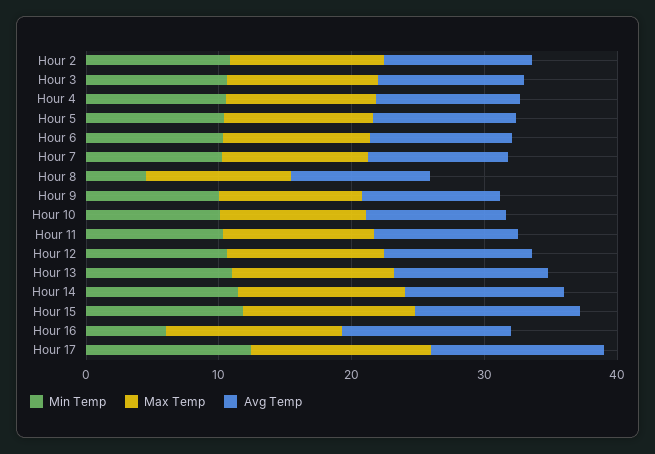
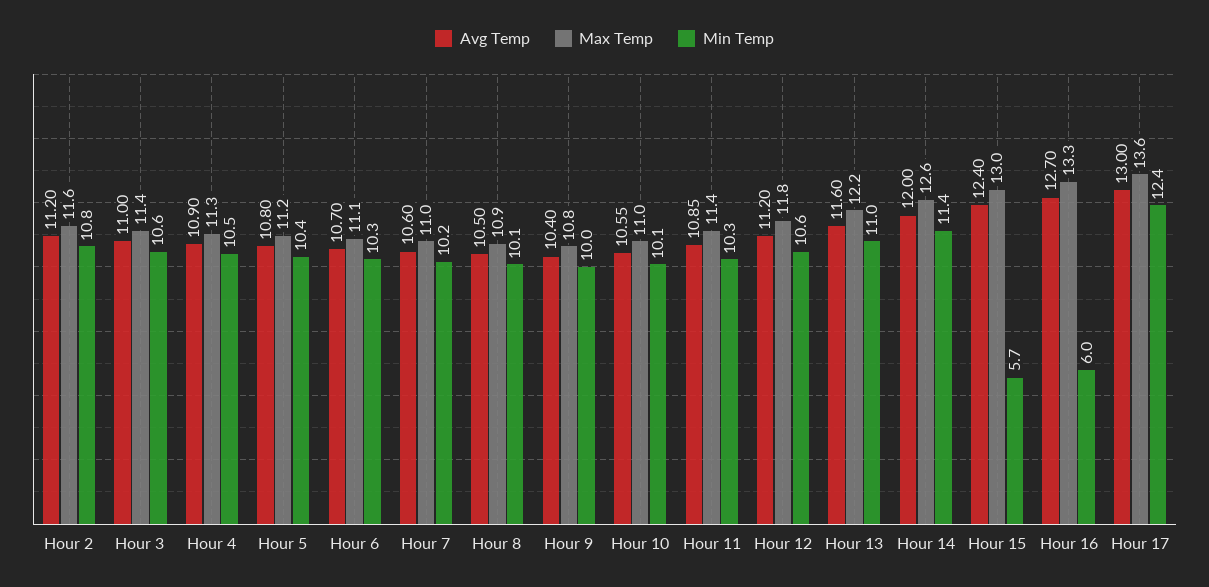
  {
    "Min Temp": {
      "Hour 2": 10.8,
      "Hour 3": 10.6,
      "Hour 4": 10.5,
      "Hour 5": 10.4,
      "Hour 6": 10.3,
      "Hour 7": 10.2,
-     "Hour 8": 4,
+     "Hour 8": 10.1,
      "Hour 9": 10,
      "Hour 10": 10.1,
      "Hour 11": 10.3,
      "Hour 12": 10.6,
      "Hour 13": 11,
      "Hour 14": 11.4,
-     "Hour 15": 12,
+     "Hour 15": 5.7,
      "Hour 16": 6,
      "Hour 17": 12.4
    },
    "Max Temp": {
      "Hour 2": 11.6,
      "Hour 3": 11.4,
      "Hour 4": 11.3,
      "Hour 5": 11.2,
      "Hour 6": 11.1,
      "Hour 7": 11,
      "Hour 8": 10.9,
      "Hour 9": 10.8,
      "Hour 10": 11,
      "Hour 11": 11.4,
      "Hour 12": 11.8,
      "Hour 13": 12.2,
      "Hour 14": 12.6,
      "Hour 15": 13,
      "Hour 16": 13.3,
      "Hour 17": 13.6
    },
    "Avg Temp": {
      "Hour 2": 11.2,
      "Hour 3": 11,
      "Hour 4": 10.9,
      "Hour 5": 10.8,
      "Hour 6": 10.7,
      "Hour 7": 10.6,
      "Hour 8": 10.5,
      "Hour 9": 10.4,
      "Hour 10": 10.55,
      "Hour 11": 10.85,
      "Hour 12": 11.2,
      "Hour 13": 11.6,
      "Hour 14": 12,
      "Hour 15": 12.4,
      "Hour 16": 12.7,
      "Hour 17": 13
    }
  }

